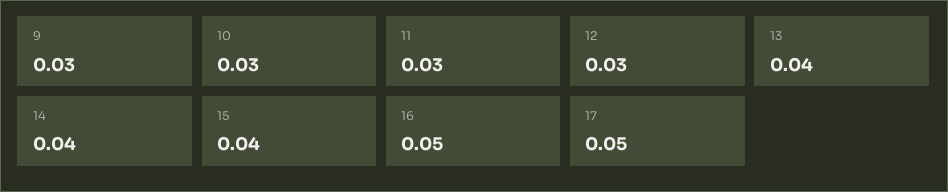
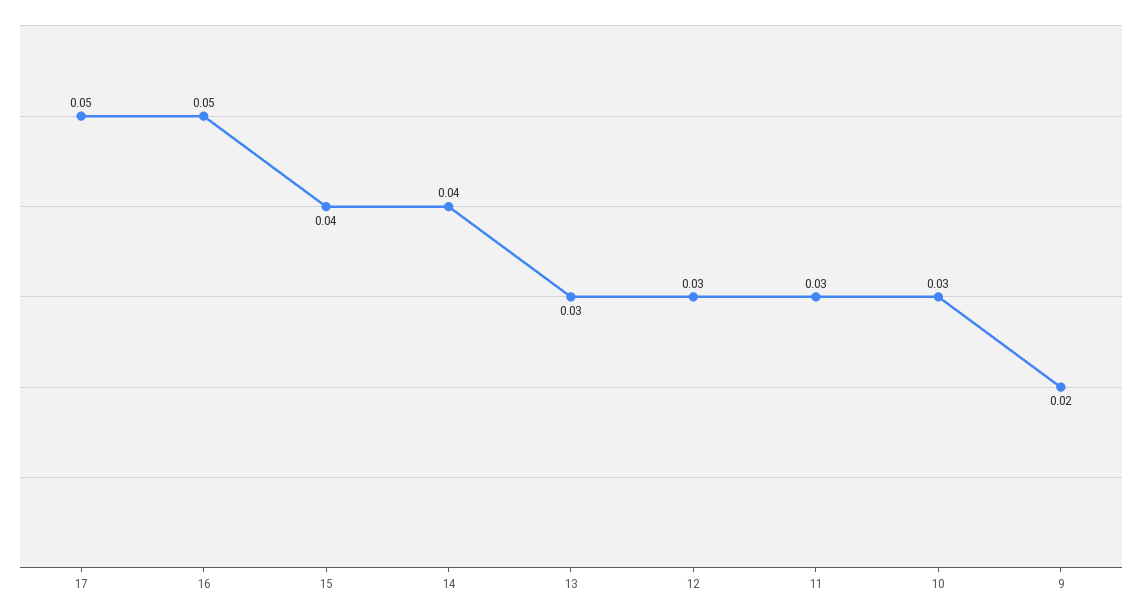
  {
-   "9": 0.03,
+   "9": 0.02,
    "10": 0.03,
    "11": 0.03,
    "12": 0.03,
-   "13": 0.04,
+   "13": 0.03,
    "14": 0.04,
    "15": 0.04,
    "16": 0.05,
    "17": 0.05
  }

